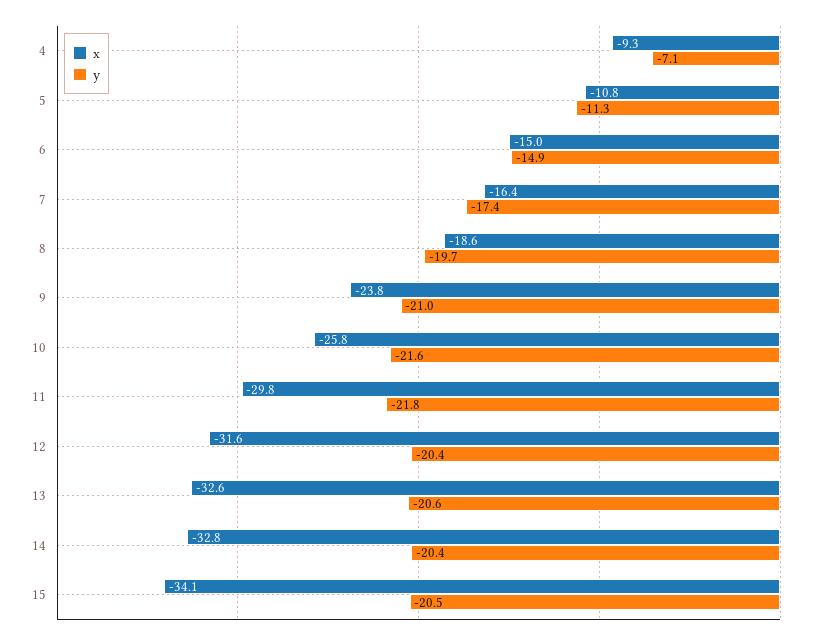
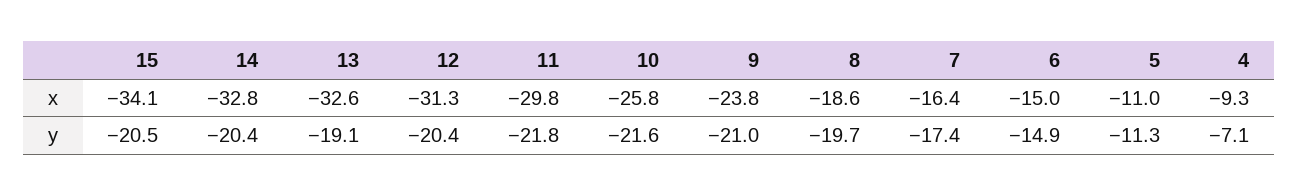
  {
    "x": {
      "4": -9.3,
-     "5": -10.8,
+     "5": -11,
      "6": -15,
      "7": -16.4,
      "8": -18.6,
      "9": -23.8,
      "10": -25.8,
      "11": -29.8,
-     "12": -31.6,
+     "12": -31.3,
      "13": -32.6,
      "14": -32.8,
      "15": -34.1
    },
    "y": {
      "4": -7.1,
      "5": -11.3,
      "6": -14.9,
      "7": -17.4,
      "8": -19.7,
      "9": -21,
      "10": -21.6,
      "11": -21.8,
      "12": -20.4,
-     "13": -20.6,
+     "13": -19.1,
      "14": -20.4,
      "15": -20.5
    }
  }

